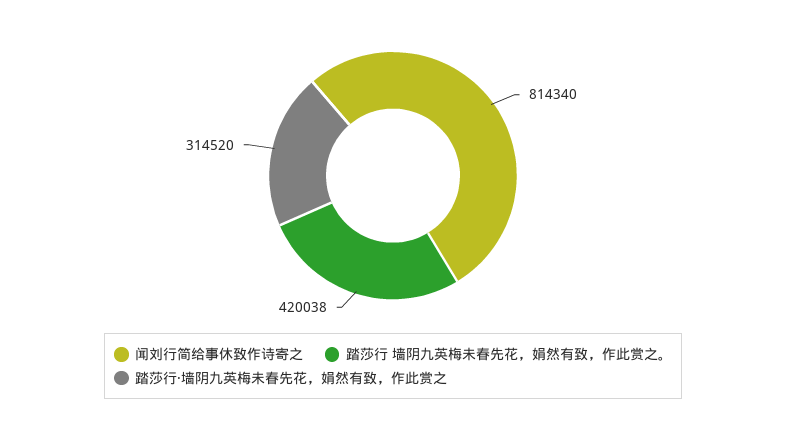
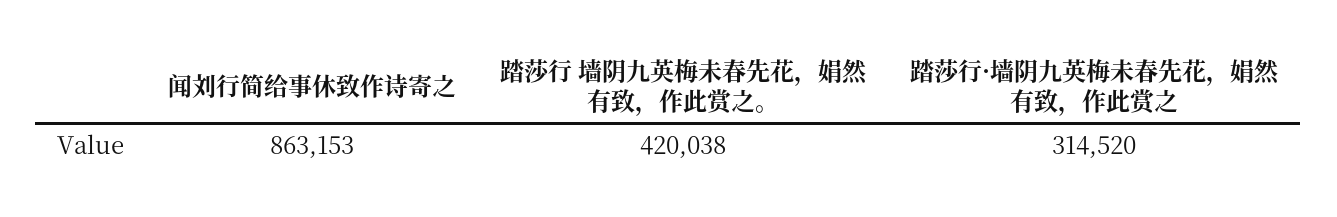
  {
-   "闻刘行简给事休致作诗寄之": 814340,
+   "闻刘行简给事休致作诗寄之": 863153,
    "踏莎行 墙阴九英梅未春先花，娟然有致，作此赏之。": 420038,
    "踏莎行·墙阴九英梅未春先花，娟然有致，作此赏之": 314520
  }

